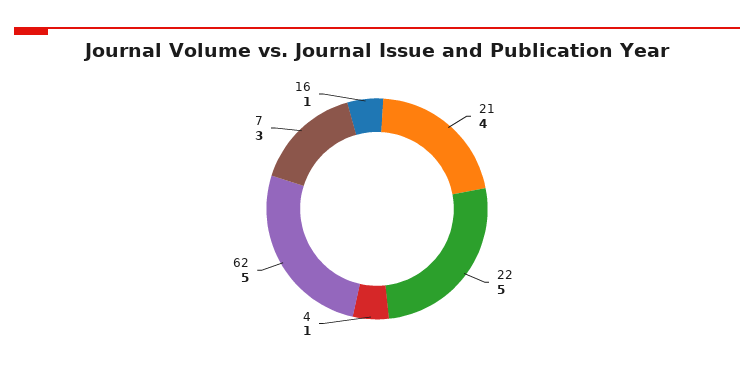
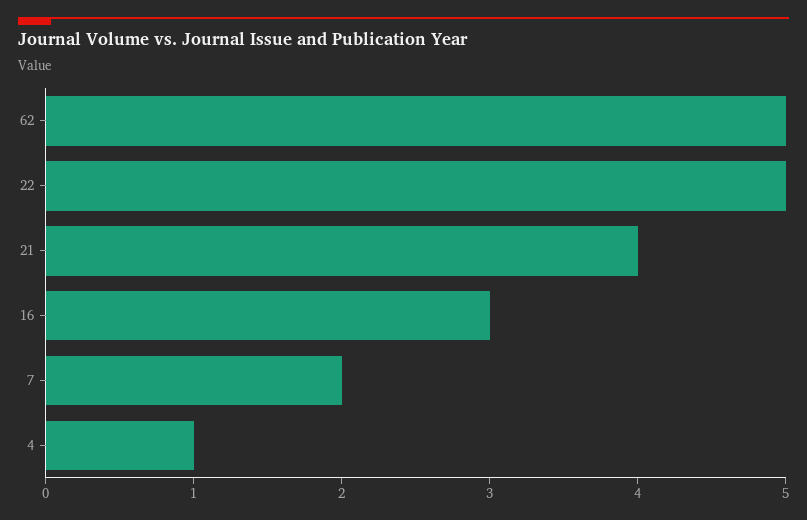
  {
    "21": 4,
    "22": 5,
    "4": 1,
    "62": 5,
-   "7": 3,
+   "7": 2,
-   "16": 1
+   "16": 3
  }

